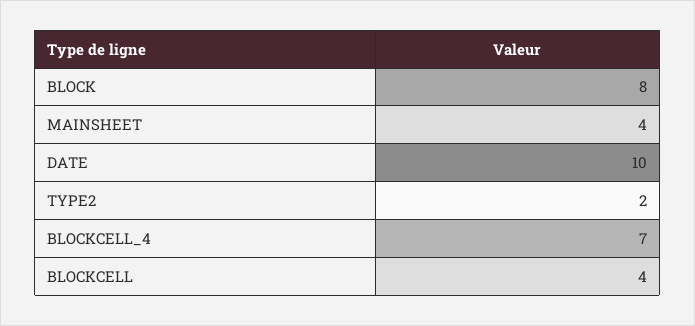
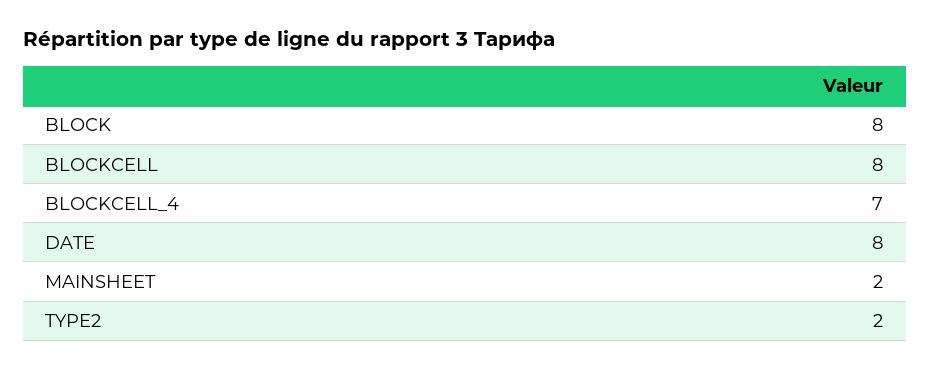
  {
    "BLOCK": 8,
-   "MAINSHEET": 4,
+   "MAINSHEET": 2,
-   "DATE": 10,
+   "DATE": 8,
    "TYPE2": 2,
    "BLOCKCELL_4": 7,
-   "BLOCKCELL": 4
+   "BLOCKCELL": 8
  }

